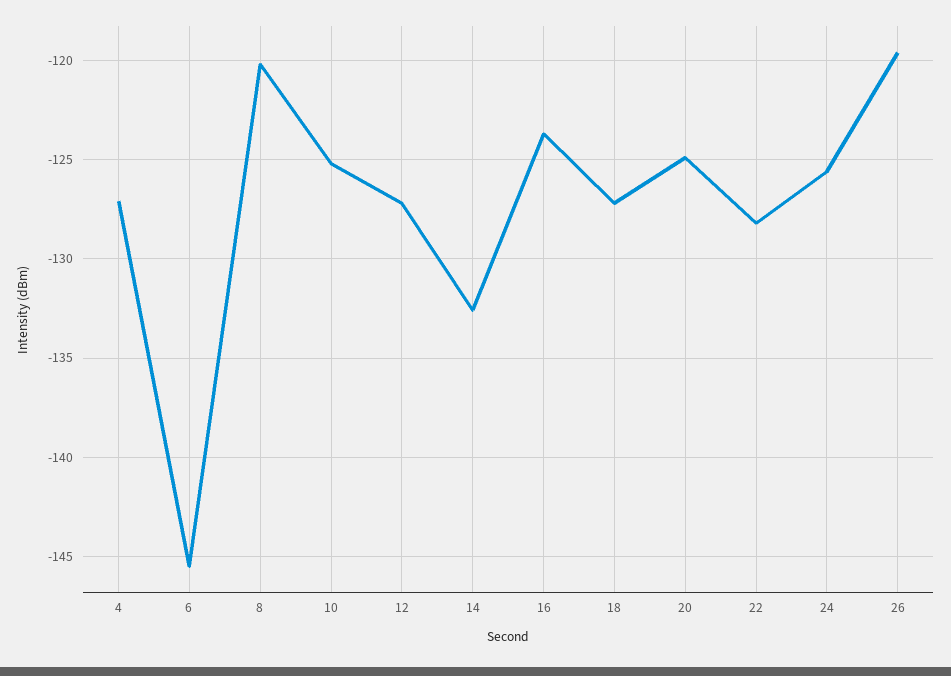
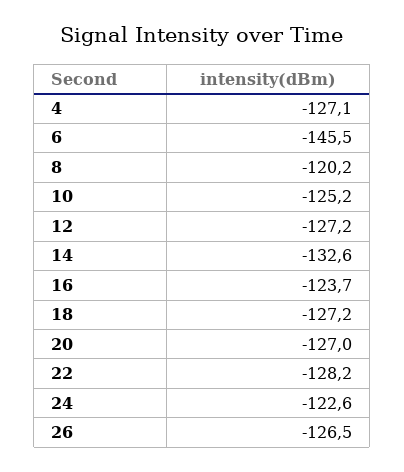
  {
    "4": -127.1,
    "6": -145.5,
    "8": -120.2,
    "10": -125.2,
    "12": -127.2,
    "14": -132.6,
    "16": -123.7,
    "18": -127.2,
-   "20": -125,
+   "20": -127,
    "22": -128.2,
-   "24": -125.5,
+   "24": -122.6,
-   "26": -119.5
+   "26": -126.5
  }

